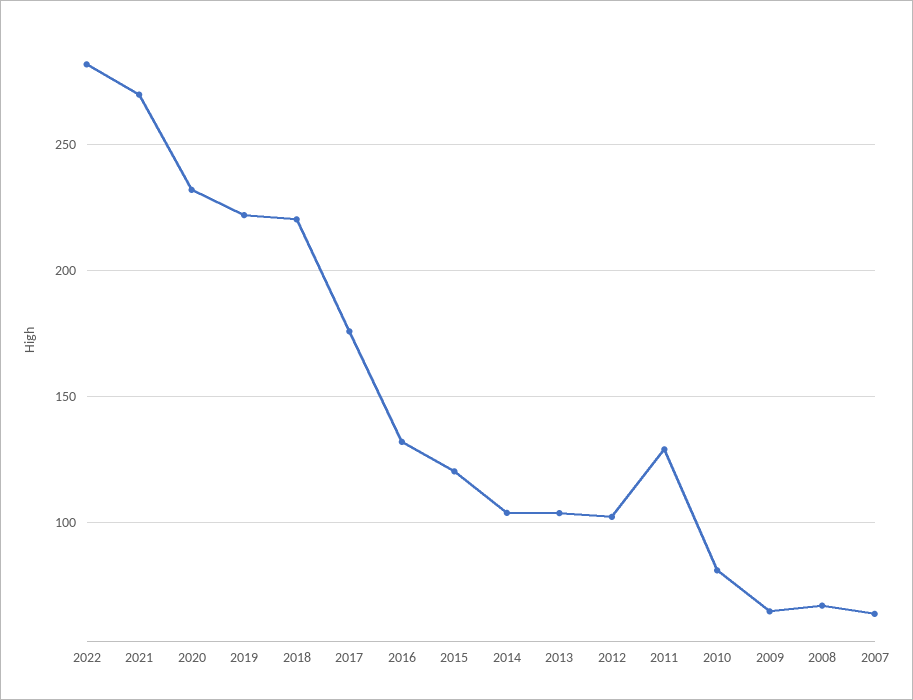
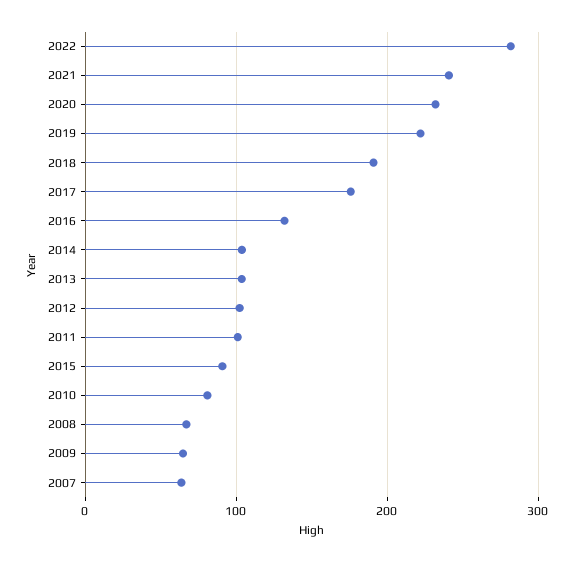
  {
    "2022": 280,
-   "2021": 270,
+   "2021": 240,
    "2020": 230,
    "2019": 220,
-   "2018": 220,
+   "2018": 190,
    "2017": 175,
    "2016": 130,
-   "2015": 120,
+   "2015": 90,
    "2014": 105,
    "2013": 105,
    "2012": 100,
-   "2011": 130,
+   "2011": 100,
    "2010": 80,
    "2009": 65,
    "2008": 65,
    "2007": 65
  }

